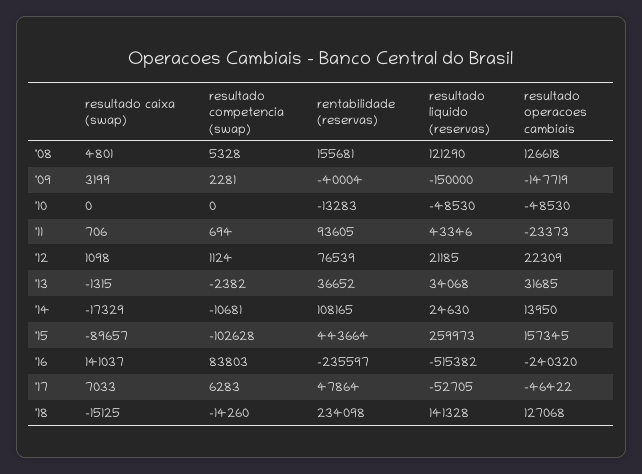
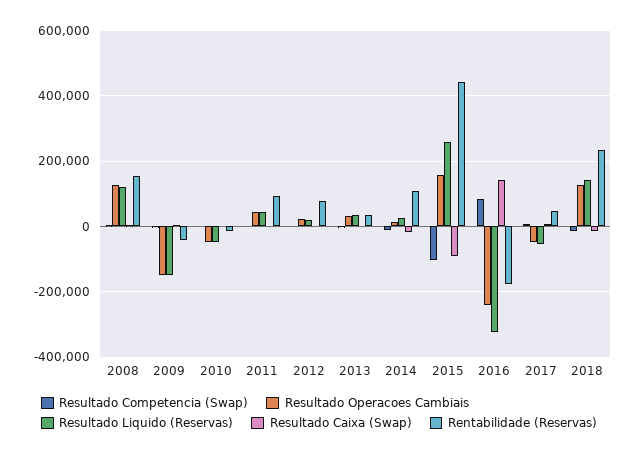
  {
    "resultado caixa (swap)": {
      "'08": 4801,
      "'09": 3199,
      "'10": 0,
      "'11": 706,
      "'12": 1098,
      "'13": -1315,
      "'14": -17329,
      "'15": -89657,
      "'16": 141037,
      "'17": 7033,
      "'18": -15125
    },
    "resultado competencia (swap)": {
      "'08": 5328,
      "'09": 2281,
      "'10": 0,
      "'11": 694,
      "'12": 1124,
      "'13": -2382,
      "'14": -10681,
      "'15": -102628,
      "'16": 83803,
      "'17": 6283,
      "'18": -14260
    },
    "rentabilidade (reservas)": {
      "'08": 155681,
      "'09": -40004,
      "'10": -13283,
      "'11": 93605,
      "'12": 76539,
      "'13": 36652,
      "'14": 108165,
      "'15": 443664,
-     "'16": -235597,
+     "'16": -180000,
      "'17": 47864,
      "'18": 234098
    },
    "resultado liquido (reservas)": {
      "'08": 121290,
      "'09": -150000,
      "'10": -48530,
      "'11": 43346,
      "'12": 21185,
      "'13": 34068,
      "'14": 24630,
      "'15": 259973,
-     "'16": -515382,
+     "'16": -320000,
      "'17": -52705,
      "'18": 141328
    },
    "resultado operacoes cambiais": {
      "'08": 126618,
      "'09": -147719,
      "'10": -48530,
-     "'11": -23373,
+     "'11": 40000,
      "'12": 22309,
      "'13": 31685,
      "'14": 13950,
      "'15": 157345,
      "'16": -240320,
      "'17": -46422,
      "'18": 127068
    }
  }

